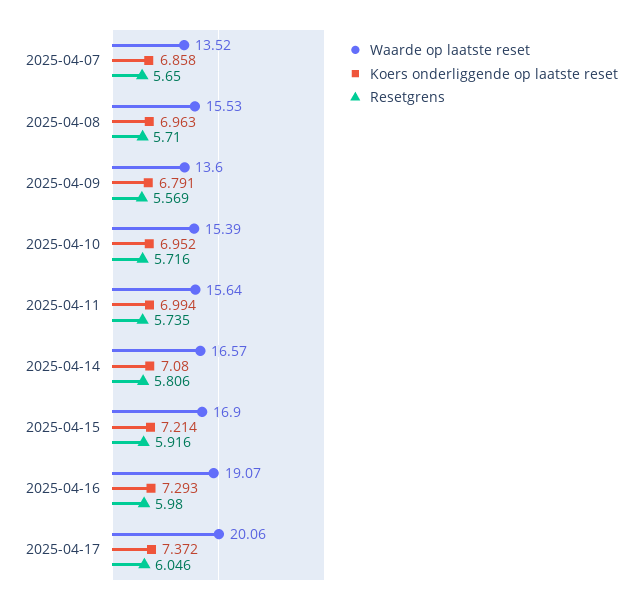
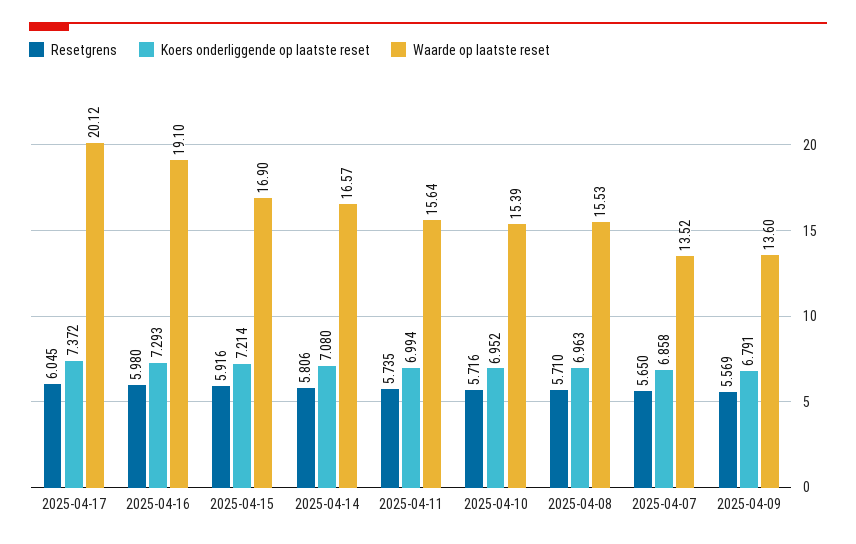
  {
    "Waarde op laatste reset": {
      "2025-04-07": 13.52,
      "2025-04-08": 15.53,
      "2025-04-09": 13.6,
      "2025-04-10": 15.39,
      "2025-04-11": 15.64,
      "2025-04-14": 16.57,
      "2025-04-15": 16.9,
-     "2025-04-16": 19.07,
+     "2025-04-16": 19.1,
-     "2025-04-17": 20.06
+     "2025-04-17": 20.12
    },
    "Koers onderliggende op laatste reset": {
      "2025-04-07": 6.858,
      "2025-04-08": 6.963,
      "2025-04-09": 6.791,
      "2025-04-10": 6.952,
      "2025-04-11": 6.994,
      "2025-04-14": 7.08,
      "2025-04-15": 7.214,
      "2025-04-16": 7.293,
      "2025-04-17": 7.372
    },
    "Resetgrens": {
      "2025-04-07": 5.65,
      "2025-04-08": 5.71,
      "2025-04-09": 5.569,
      "2025-04-10": 5.716,
      "2025-04-11": 5.735,
      "2025-04-14": 5.806,
      "2025-04-15": 5.916,
      "2025-04-16": 5.98,
-     "2025-04-17": 6.046
+     "2025-04-17": 6.045
    }
  }

